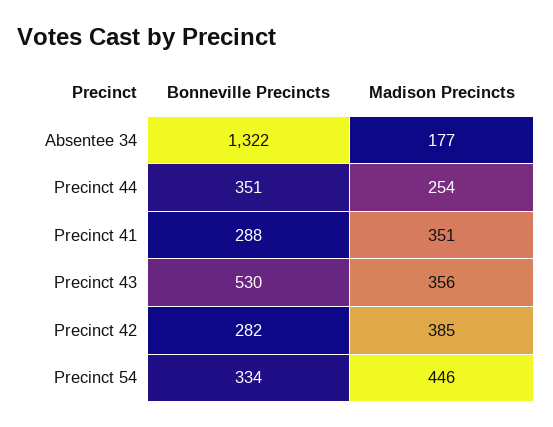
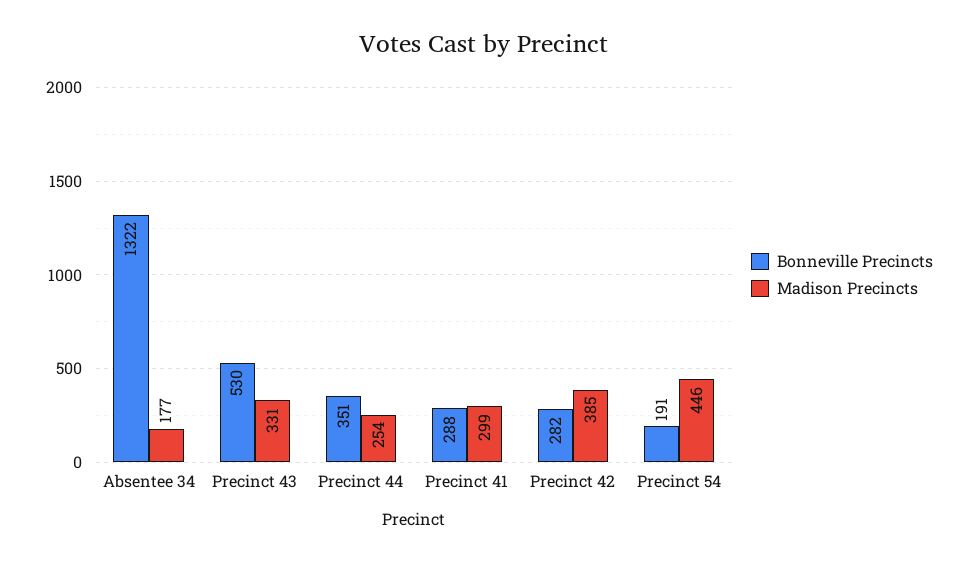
  {
    "Bonneville Precincts": {
      "Absentee 34": 1322,
      "Precinct 44": 351,
      "Precinct 41": 288,
      "Precinct 43": 530,
      "Precinct 42": 282,
-     "Precinct 54": 334
+     "Precinct 54": 191
    },
    "Madison Precincts": {
      "Absentee 34": 177,
      "Precinct 44": 254,
-     "Precinct 41": 351,
+     "Precinct 41": 299,
-     "Precinct 43": 356,
+     "Precinct 43": 331,
      "Precinct 42": 385,
      "Precinct 54": 446
    }
  }

